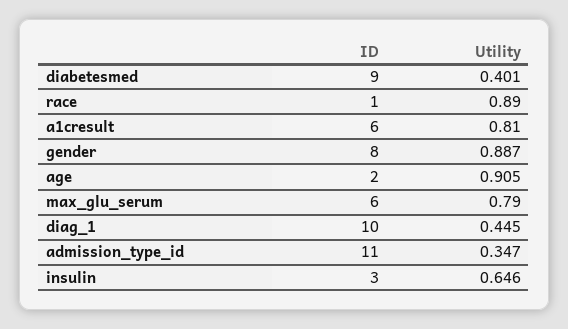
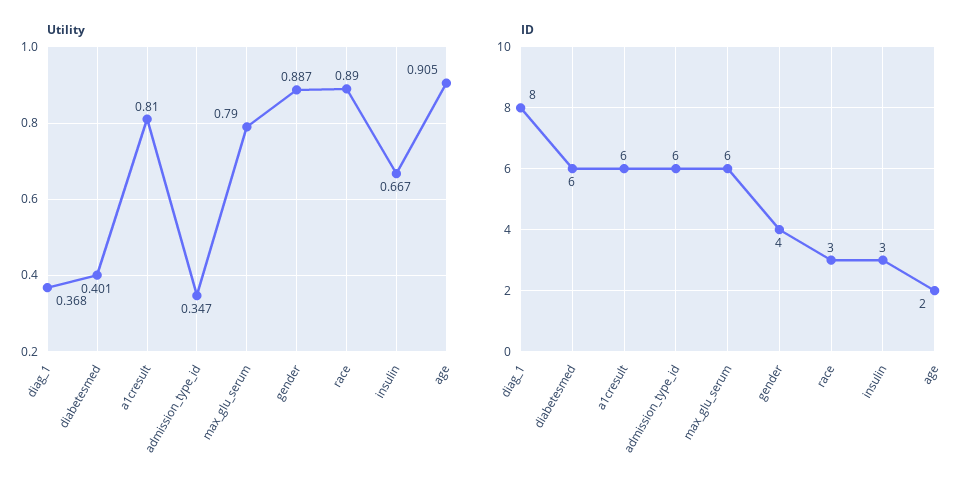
  {
    "ID": {
-     "diabetesmed": 9,
+     "diabetesmed": 6,
-     "race": 1,
+     "race": 3,
      "a1cresult": 6,
-     "gender": 8,
+     "gender": 4,
      "age": 2,
      "max_glu_serum": 6,
-     "diag_1": 10,
+     "diag_1": 8,
-     "admission_type_id": 11,
+     "admission_type_id": 6,
      "insulin": 3
    },
    "Utility": {
      "diabetesmed": 0.401,
      "race": 0.89,
      "a1cresult": 0.81,
      "gender": 0.887,
      "age": 0.905,
      "max_glu_serum": 0.79,
-     "diag_1": 0.445,
+     "diag_1": 0.368,
      "admission_type_id": 0.347,
-     "insulin": 0.646
+     "insulin": 0.667
    }
  }

